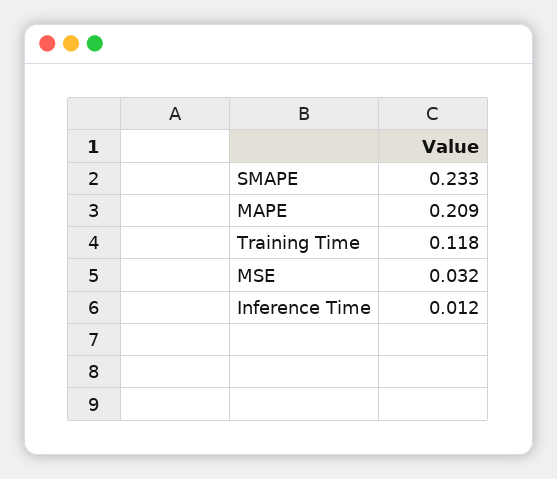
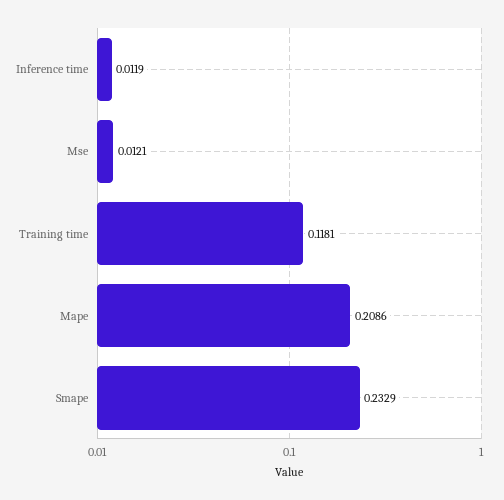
  {
    "SMAPE": 0.2329,
    "MAPE": 0.2086,
    "Training Time": 0.1181,
-   "MSE": 0.032,
+   "MSE": 0.0121,
    "Inference Time": 0.0119
  }

